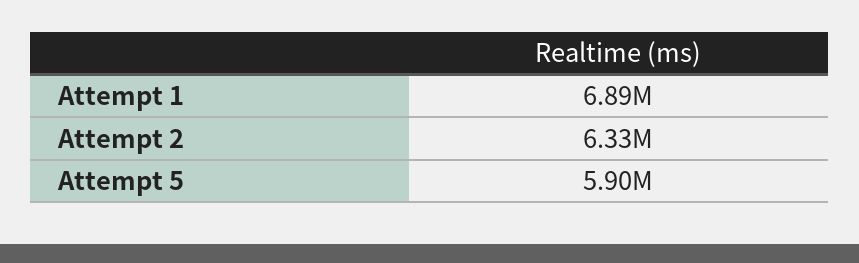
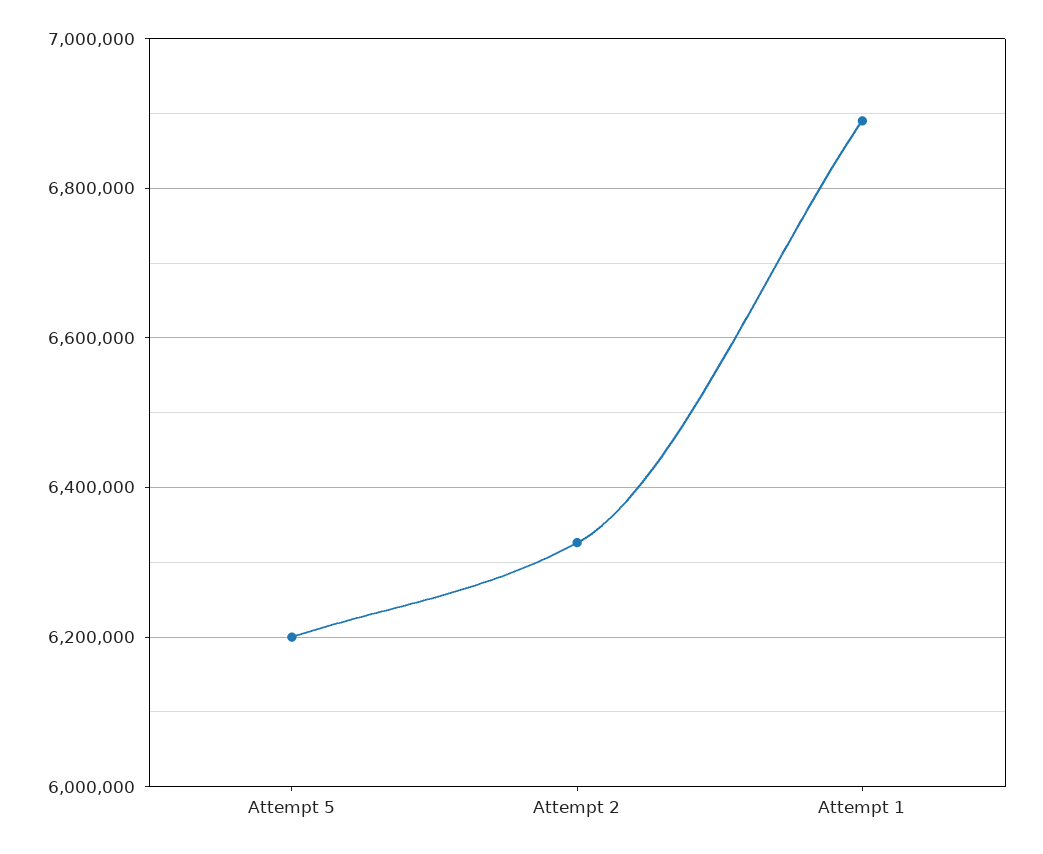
  {
    "Attempt 1": 6890000,
    "Attempt 2": 6330000,
-   "Attempt 5": 5900000
+   "Attempt 5": 6200000
  }

